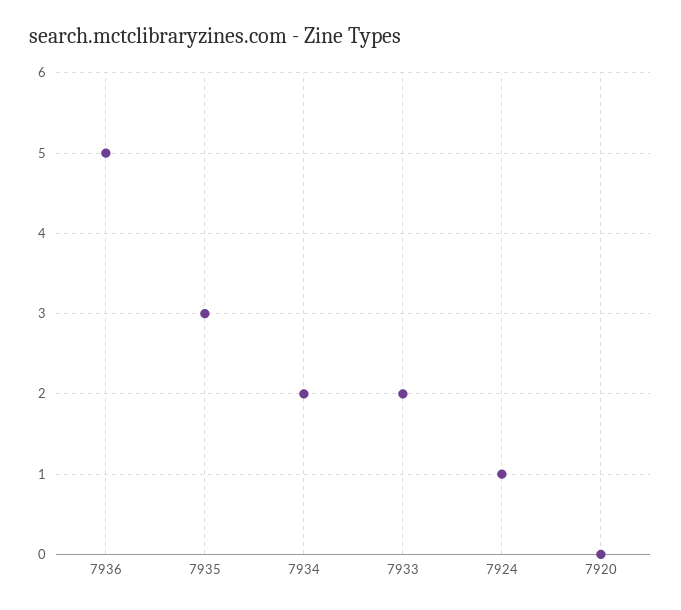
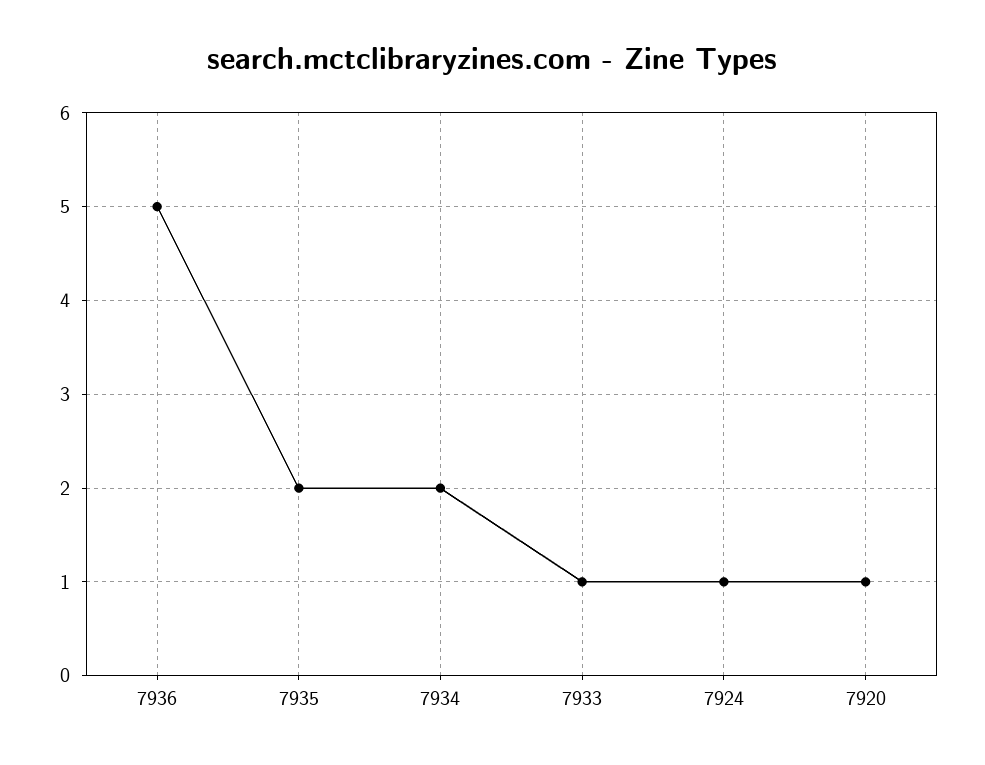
  {
    "7936": 5,
-   "7935": 3,
+   "7935": 2,
    "7934": 2,
-   "7933": 2,
+   "7933": 1,
    "7924": 1,
-   "7920": 0
+   "7920": 1
  }

